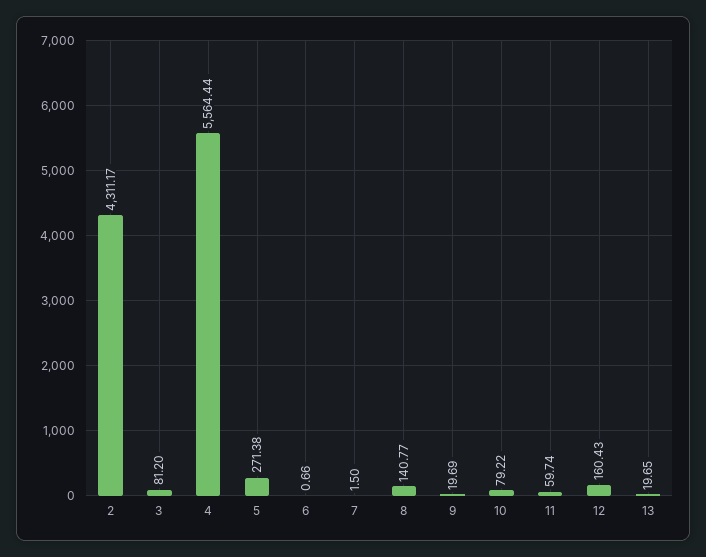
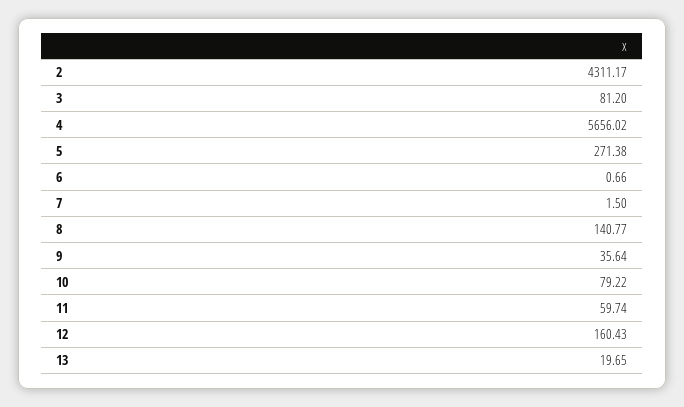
  {
    "2": 4311.17,
    "3": 81.2,
-   "4": 5564.44,
+   "4": 5656.02,
    "5": 271.38,
    "6": 0.66,
    "7": 1.5,
    "8": 140.77,
-   "9": 19.69,
+   "9": 35.64,
    "10": 79.22,
    "11": 59.74,
    "12": 160.43,
    "13": 19.65
  }

